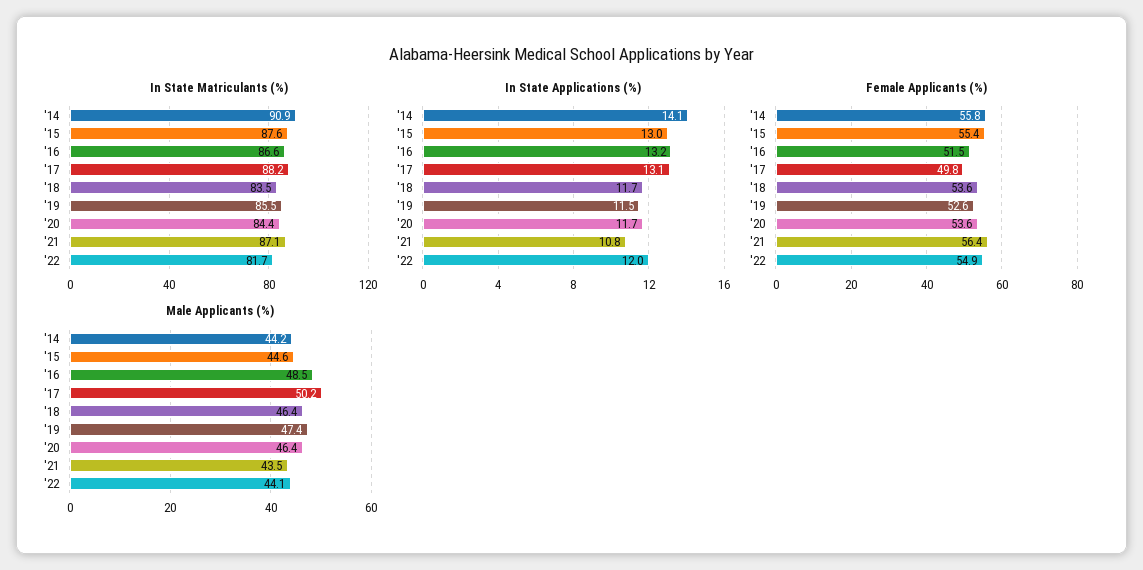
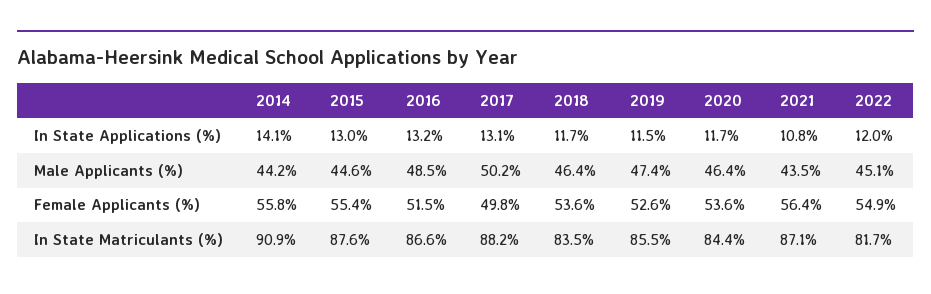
  {
    "In State Matriculants (%)": {
      "'14": 90.9,
      "'15": 87.6,
      "'16": 86.6,
      "'17": 88.2,
      "'18": 83.5,
      "'19": 85.5,
      "'20": 84.4,
      "'21": 87.1,
      "'22": 81.7
    },
    "In State Applications (%)": {
      "'14": 14.1,
      "'15": 13,
      "'16": 13.2,
      "'17": 13.1,
      "'18": 11.7,
      "'19": 11.5,
      "'20": 11.7,
      "'21": 10.8,
      "'22": 12
    },
    "Female Applicants (%)": {
      "'14": 55.8,
      "'15": 55.4,
      "'16": 51.5,
      "'17": 49.8,
      "'18": 53.6,
      "'19": 52.6,
      "'20": 53.6,
      "'21": 56.4,
      "'22": 54.9
    },
    "Male Applicants (%)": {
      "'14": 44.2,
      "'15": 44.6,
      "'16": 48.5,
      "'17": 50.2,
      "'18": 46.4,
      "'19": 47.4,
      "'20": 46.4,
      "'21": 43.5,
-     "'22": 44.1
+     "'22": 45.1
    }
  }

